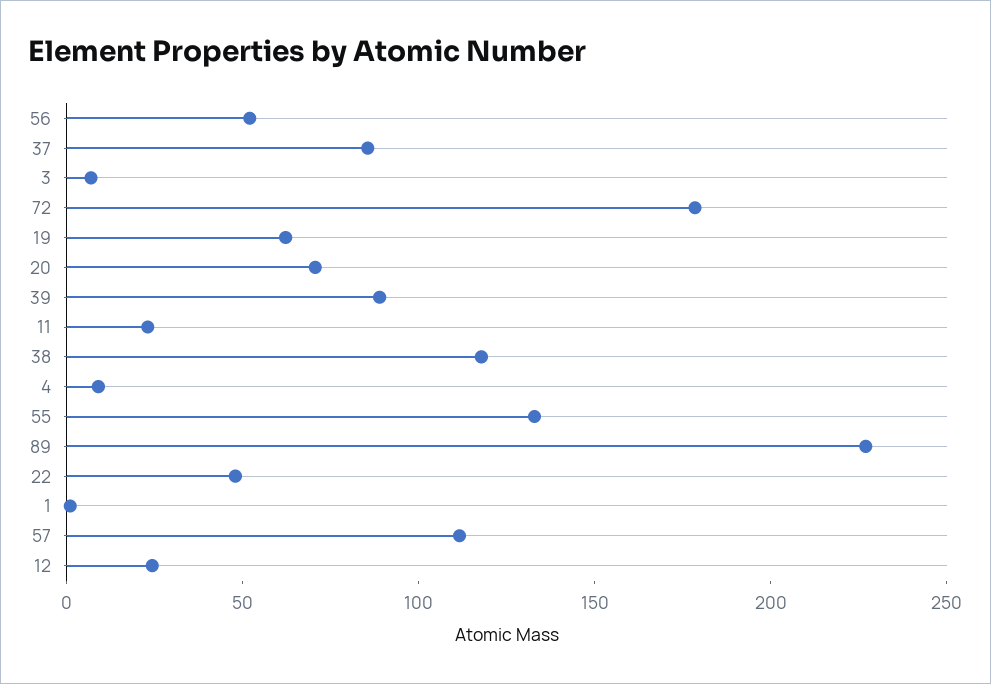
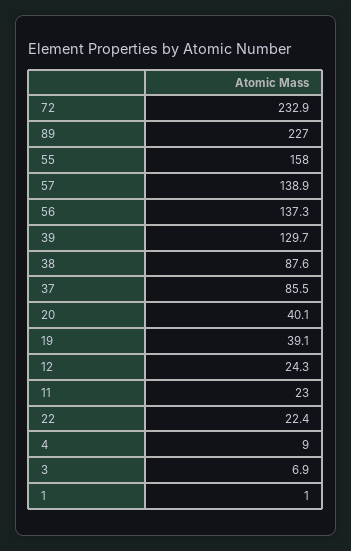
  {
-   "56": 50,
+   "56": 137.3,
    "37": 85.5,
    "3": 6.9,
-   "72": 180,
+   "72": 232.9,
-   "19": 60,
+   "19": 39.1,
-   "20": 70,
+   "20": 40.1,
-   "39": 90,
+   "39": 129.7,
    "11": 23,
-   "38": 120,
+   "38": 87.6,
    "4": 9,
-   "55": 130,
+   "55": 158,
    "89": 227,
-   "22": 50,
+   "22": 22.4,
    "1": 1,
-   "57": 110,
+   "57": 138.9,
    "12": 24.3
  }

